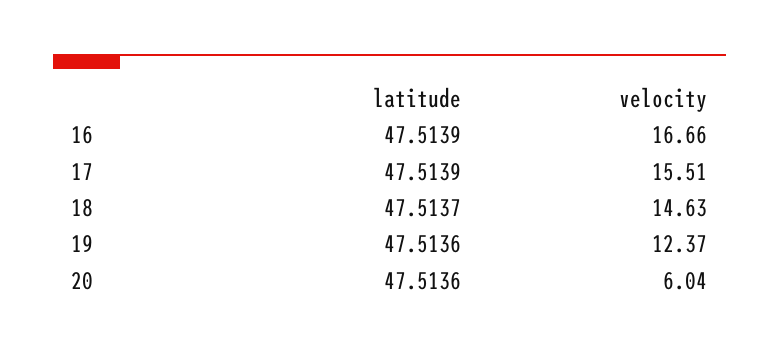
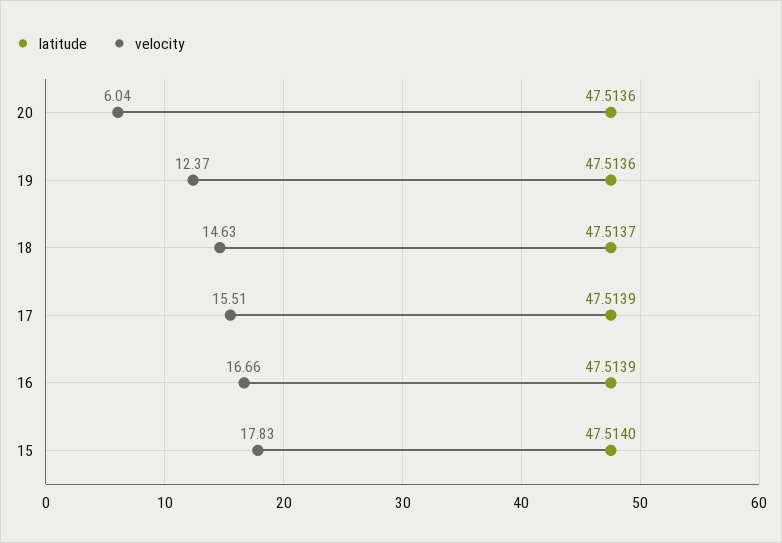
  {
    "latitude": {
      "16": 47.5139,
      "17": 47.5139,
      "18": 47.5137,
      "19": 47.5136,
-     "20": 47.5136
+     "20": 47.5136,
+     "15": 47.514
    },
    "velocity": {
      "16": 16.66,
      "17": 15.51,
      "18": 14.63,
      "19": 12.37,
-     "20": 6.04
+     "20": 6.04,
+     "15": 17.83
    }
  }

